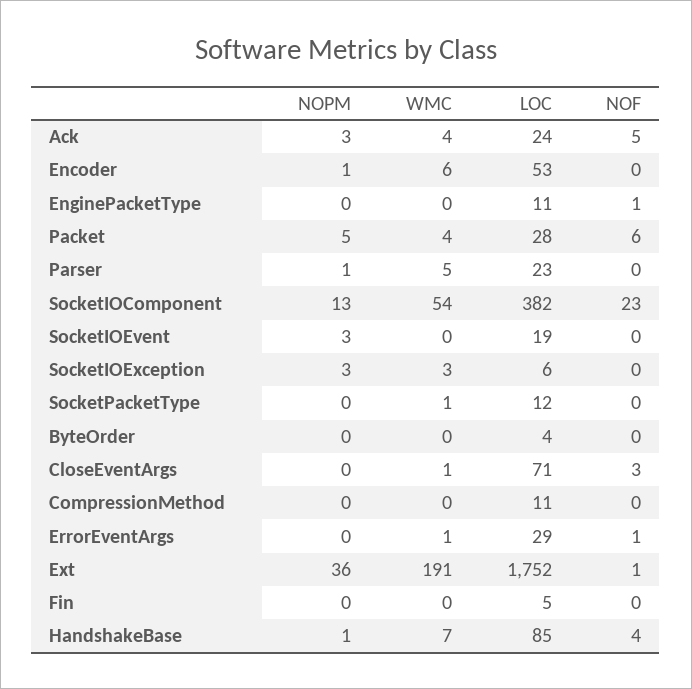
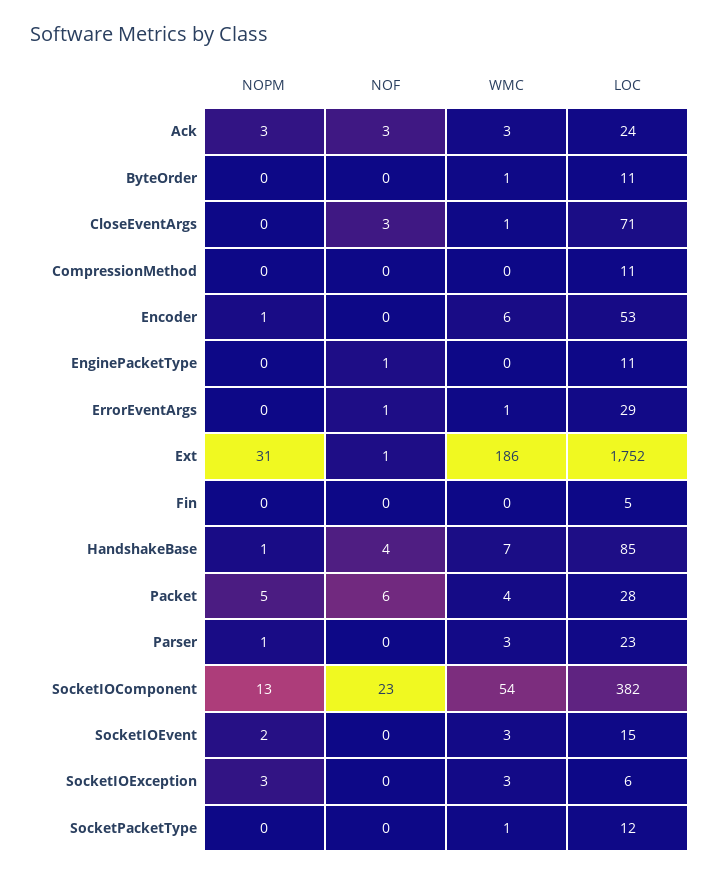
  {
    "NOPM": {
      "Ack": 3,
      "Encoder": 1,
      "EnginePacketType": 0,
      "Packet": 5,
      "Parser": 1,
      "SocketIOComponent": 13,
-     "SocketIOEvent": 3,
+     "SocketIOEvent": 2,
      "SocketIOException": 3,
      "SocketPacketType": 0,
      "ByteOrder": 0,
      "CloseEventArgs": 0,
      "CompressionMethod": 0,
      "ErrorEventArgs": 0,
-     "Ext": 36,
+     "Ext": 31,
      "Fin": 0,
      "HandshakeBase": 1
    },
    "WMC": {
-     "Ack": 4,
+     "Ack": 3,
      "Encoder": 6,
      "EnginePacketType": 0,
      "Packet": 4,
-     "Parser": 5,
+     "Parser": 3,
      "SocketIOComponent": 54,
-     "SocketIOEvent": 0,
+     "SocketIOEvent": 3,
      "SocketIOException": 3,
      "SocketPacketType": 1,
-     "ByteOrder": 0,
+     "ByteOrder": 1,
      "CloseEventArgs": 1,
      "CompressionMethod": 0,
      "ErrorEventArgs": 1,
-     "Ext": 191,
+     "Ext": 186,
      "Fin": 0,
      "HandshakeBase": 7
    },
    "LOC": {
      "Ack": 24,
      "Encoder": 53,
      "EnginePacketType": 11,
      "Packet": 28,
      "Parser": 23,
      "SocketIOComponent": 382,
-     "SocketIOEvent": 19,
+     "SocketIOEvent": 15,
      "SocketIOException": 6,
      "SocketPacketType": 12,
-     "ByteOrder": 4,
+     "ByteOrder": 11,
      "CloseEventArgs": 71,
      "CompressionMethod": 11,
      "ErrorEventArgs": 29,
      "Ext": 1752,
      "Fin": 5,
      "HandshakeBase": 85
    },
    "NOF": {
-     "Ack": 5,
+     "Ack": 3,
      "Encoder": 0,
      "EnginePacketType": 1,
      "Packet": 6,
      "Parser": 0,
      "SocketIOComponent": 23,
      "SocketIOEvent": 0,
      "SocketIOException": 0,
      "SocketPacketType": 0,
      "ByteOrder": 0,
      "CloseEventArgs": 3,
      "CompressionMethod": 0,
      "ErrorEventArgs": 1,
      "Ext": 1,
      "Fin": 0,
      "HandshakeBase": 4
    }
  }

